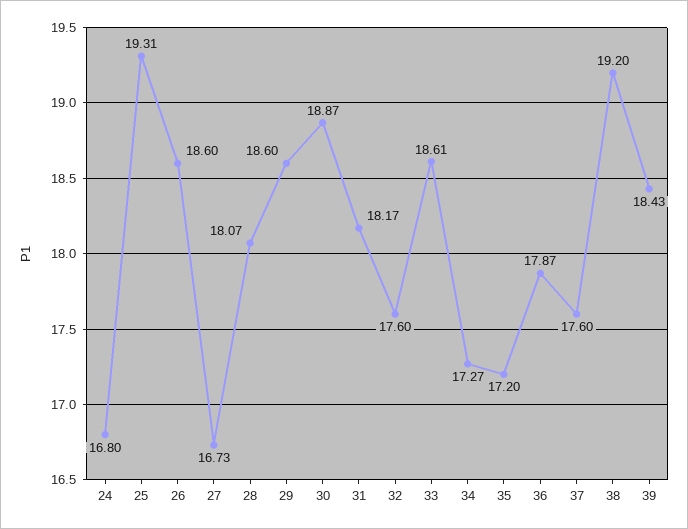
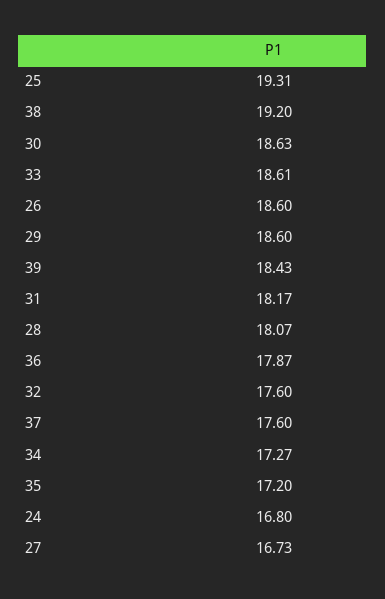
  {
    "24": 16.8,
    "25": 19.31,
    "26": 18.6,
    "27": 16.73,
    "28": 18.07,
    "29": 18.6,
-   "30": 18.87,
+   "30": 18.63,
    "31": 18.17,
    "32": 17.6,
    "33": 18.61,
    "34": 17.27,
    "35": 17.2,
    "36": 17.87,
    "37": 17.6,
    "38": 19.2,
    "39": 18.43
  }

